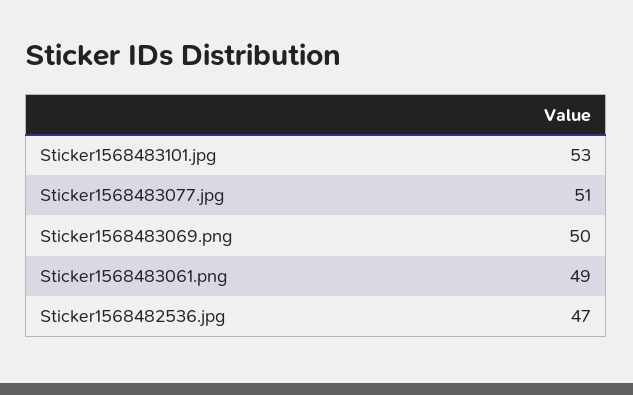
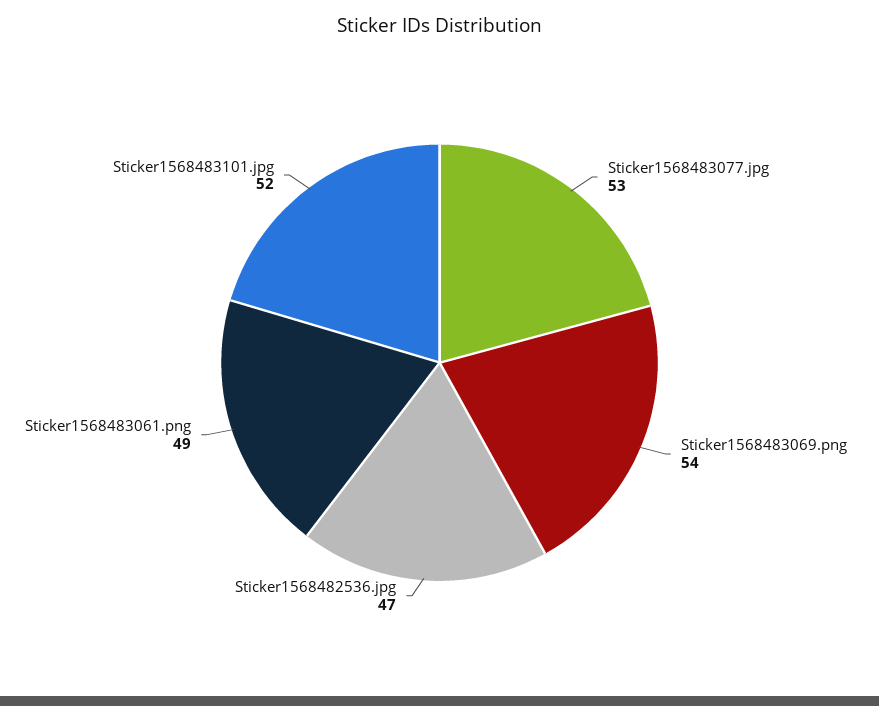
  {
-   "Sticker1568483101.jpg": 53,
+   "Sticker1568483101.jpg": 52,
-   "Sticker1568483077.jpg": 51,
+   "Sticker1568483077.jpg": 53,
-   "Sticker1568483069.png": 50,
+   "Sticker1568483069.png": 54,
    "Sticker1568483061.png": 49,
    "Sticker1568482536.jpg": 47
  }

